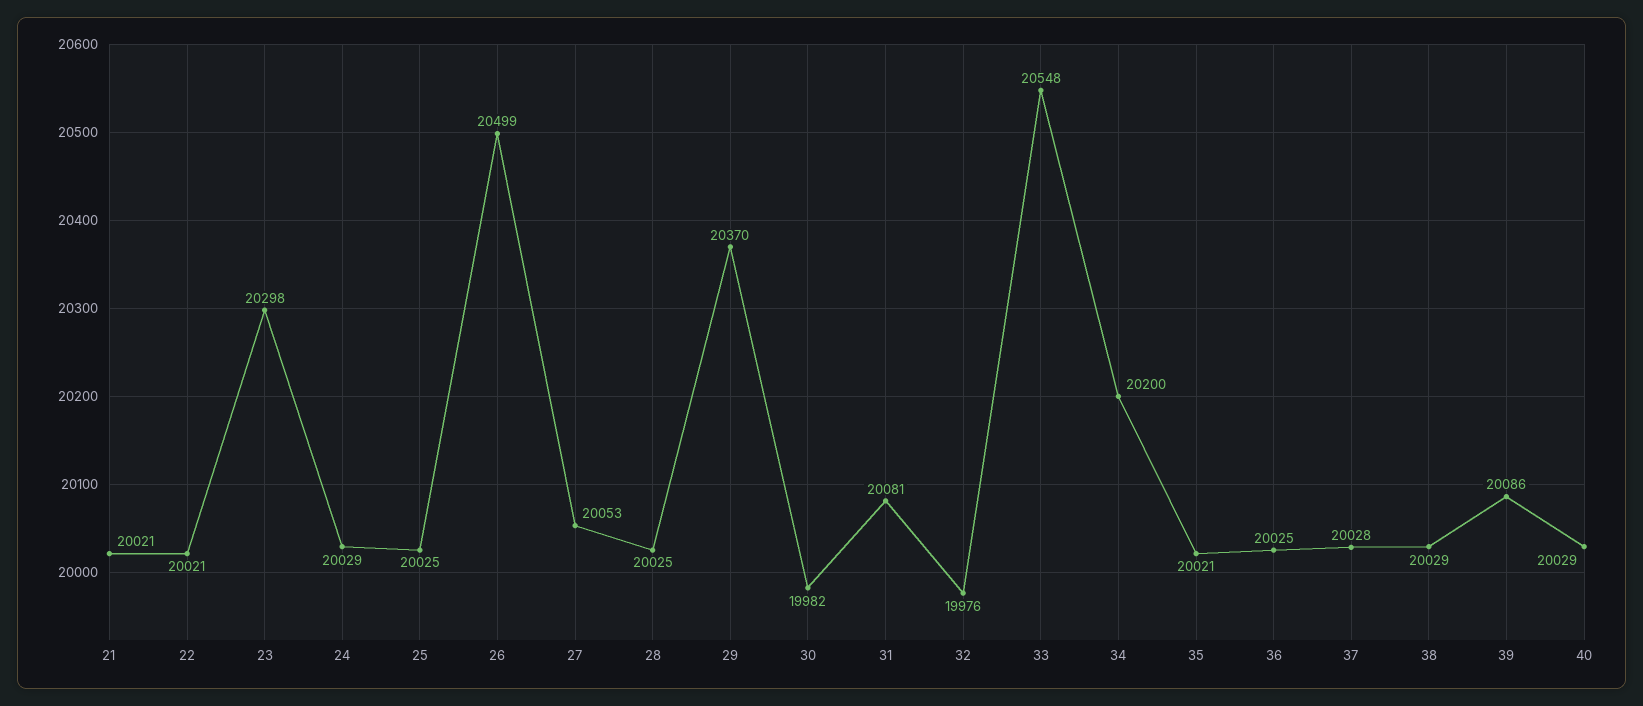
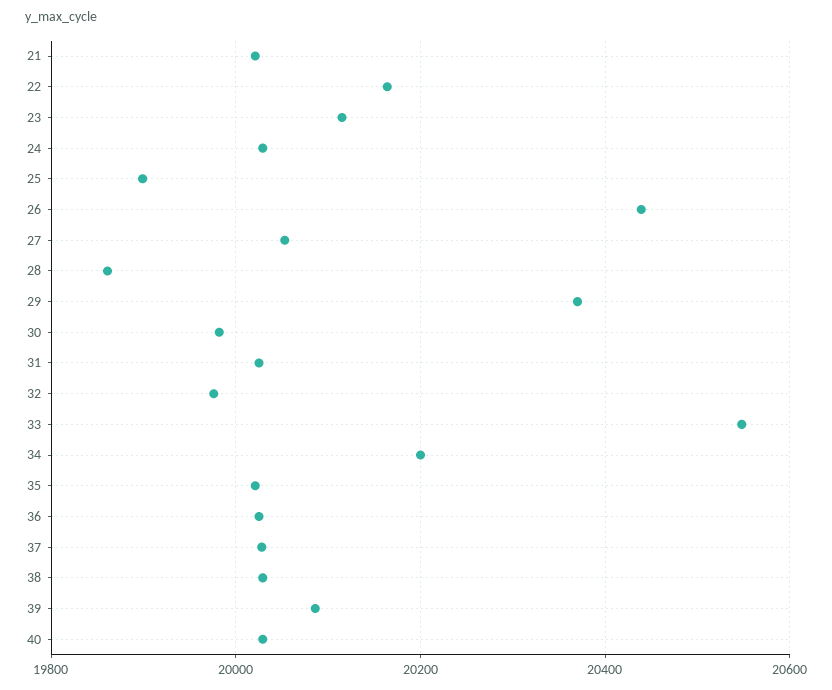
  {
    "21": 20021,
-   "22": 20021,
+   "22": 20160,
-   "23": 20298,
+   "23": 20120,
    "24": 20029,
-   "25": 20025,
+   "25": 19900,
-   "26": 20499,
+   "26": 20440,
    "27": 20053,
-   "28": 20025,
+   "28": 19860,
    "29": 20370,
    "30": 19982,
-   "31": 20081,
+   "31": 20020,
    "32": 19976,
    "33": 20548,
    "34": 20200,
    "35": 20021,
    "36": 20025,
    "37": 20028,
    "38": 20029,
    "39": 20086,
    "40": 20029
  }

